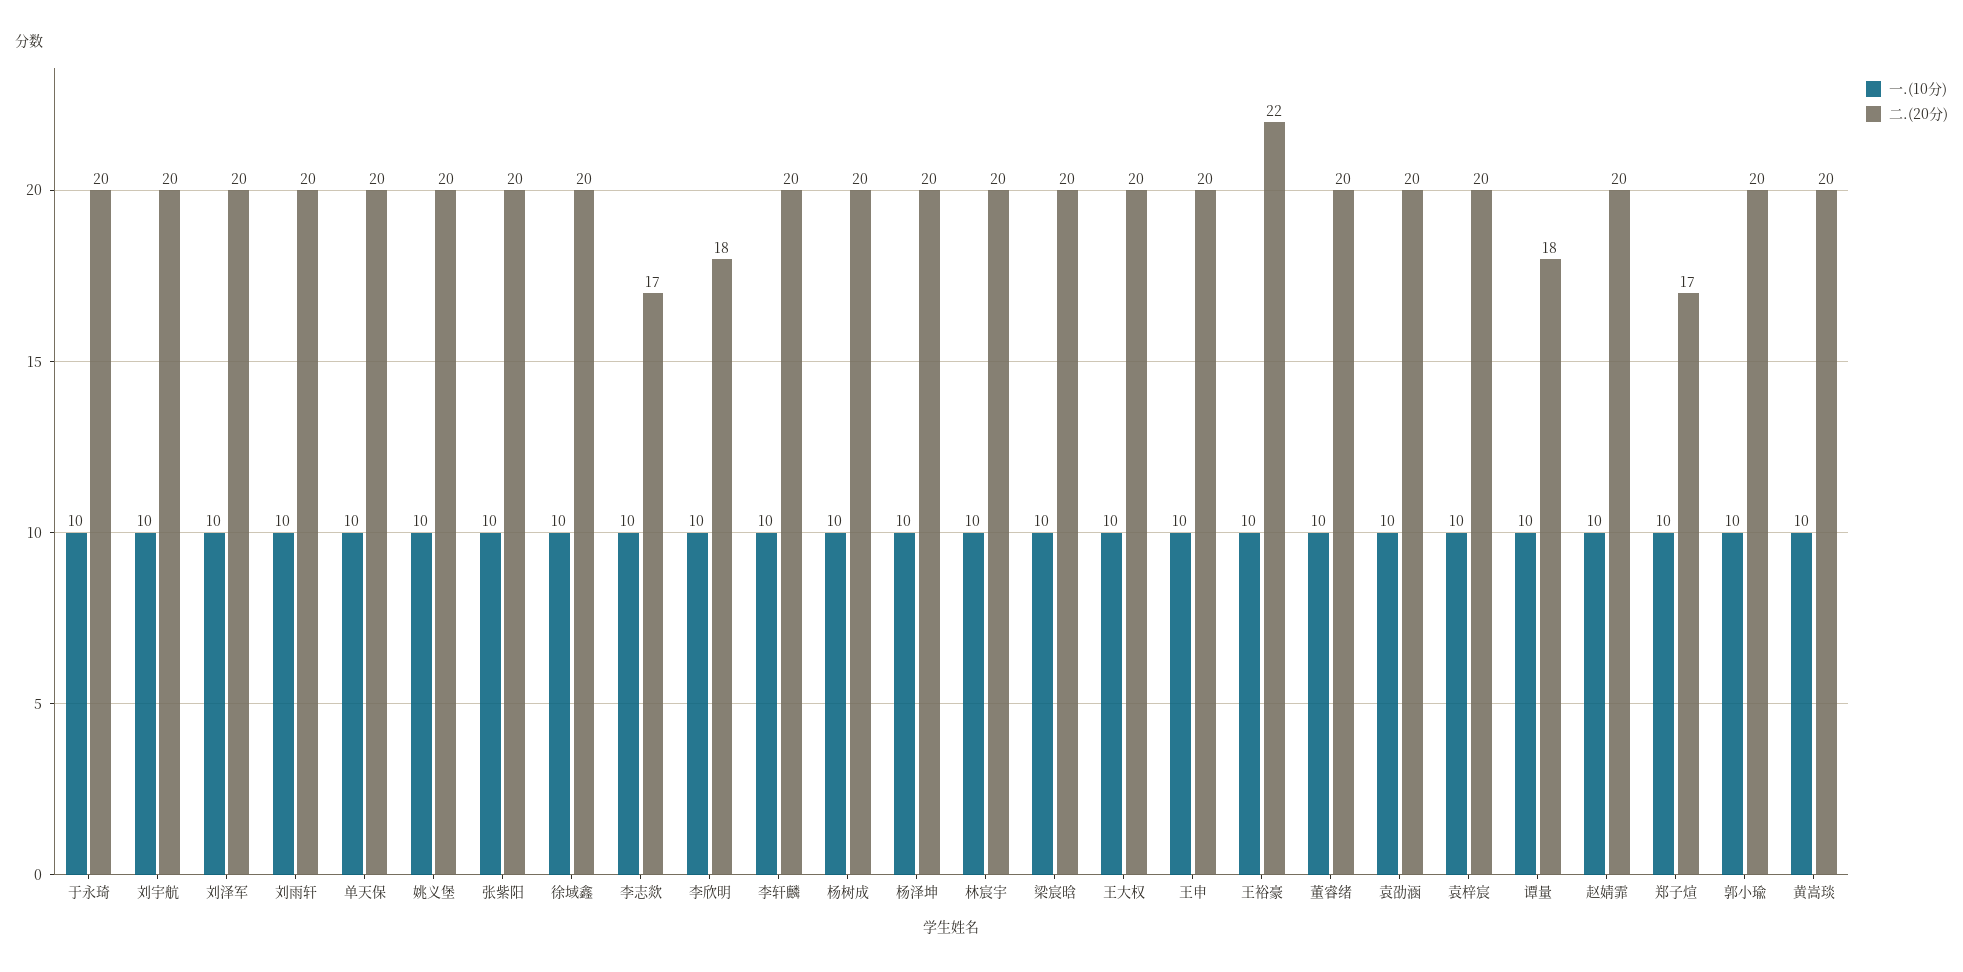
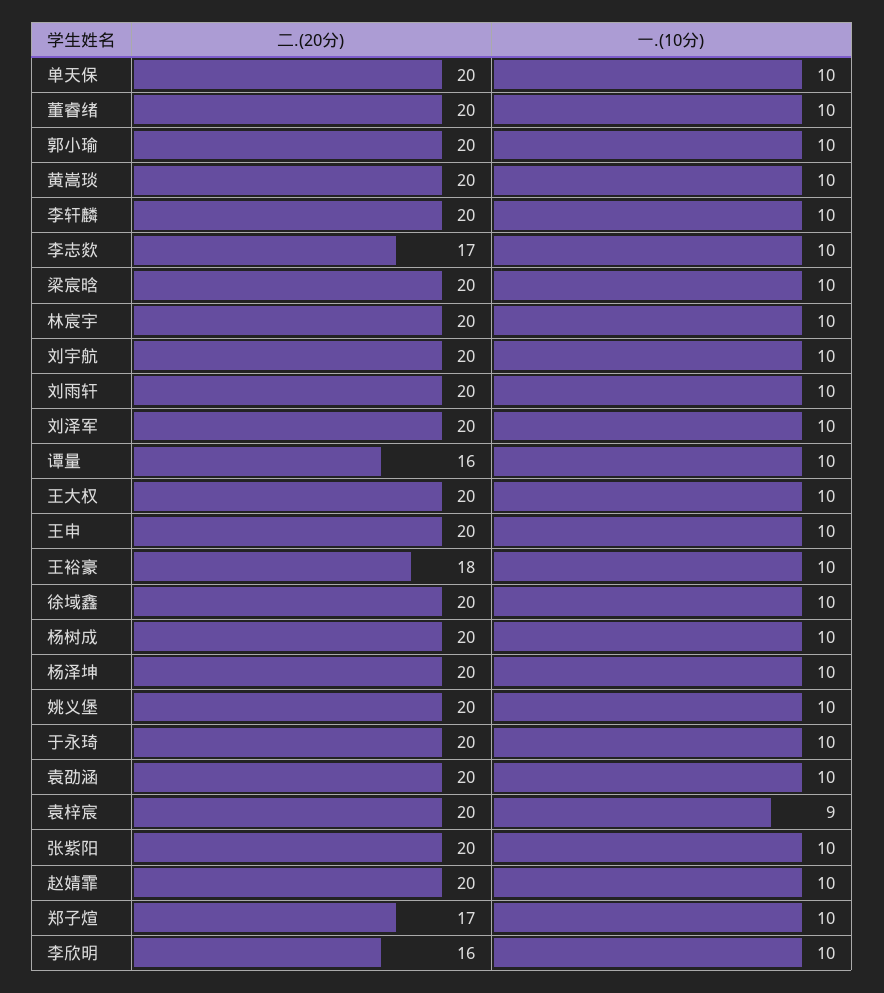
  {
    "一.(10分)": {
      "于永琦": 10,
      "刘宇航": 10,
      "刘泽军": 10,
      "刘雨轩": 10,
      "单天保": 10,
      "姚义堡": 10,
      "张紫阳": 10,
      "徐域鑫": 10,
      "李志欻": 10,
      "李欣明": 10,
      "李轩麟": 10,
      "杨树成": 10,
      "杨泽坤": 10,
      "林宸宇": 10,
      "梁宸晗": 10,
      "王大权": 10,
      "王申": 10,
      "王裕豪": 10,
      "董睿绪": 10,
      "袁劭涵": 10,
-     "袁梓宸": 10,
+     "袁梓宸": 9,
      "谭量": 10,
      "赵婧霏": 10,
      "郑子煊": 10,
      "郭小瑜": 10,
      "黄嵩琰": 10
    },
    "二.(20分)": {
      "于永琦": 20,
      "刘宇航": 20,
      "刘泽军": 20,
      "刘雨轩": 20,
      "单天保": 20,
      "姚义堡": 20,
      "张紫阳": 20,
      "徐域鑫": 20,
      "李志欻": 17,
-     "李欣明": 18,
+     "李欣明": 16,
      "李轩麟": 20,
      "杨树成": 20,
      "杨泽坤": 20,
      "林宸宇": 20,
      "梁宸晗": 20,
      "王大权": 20,
      "王申": 20,
-     "王裕豪": 22,
+     "王裕豪": 18,
      "董睿绪": 20,
      "袁劭涵": 20,
      "袁梓宸": 20,
-     "谭量": 18,
+     "谭量": 16,
      "赵婧霏": 20,
      "郑子煊": 17,
      "郭小瑜": 20,
      "黄嵩琰": 20
    }
  }

